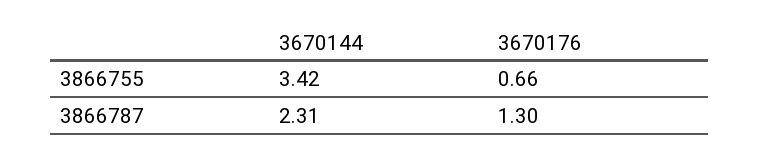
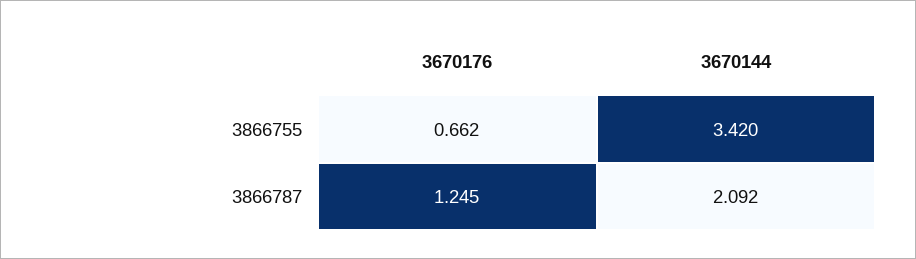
  {
    "3670144": {
      "3866755": 3.42,
-     "3866787": 2.31
+     "3866787": 2.092
    },
    "3670176": {
      "3866755": 0.662,
-     "3866787": 1.3
+     "3866787": 1.245
    }
  }

